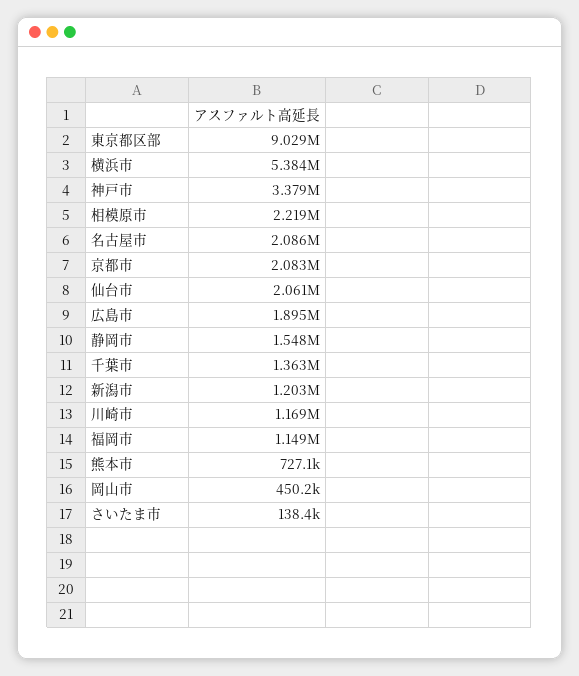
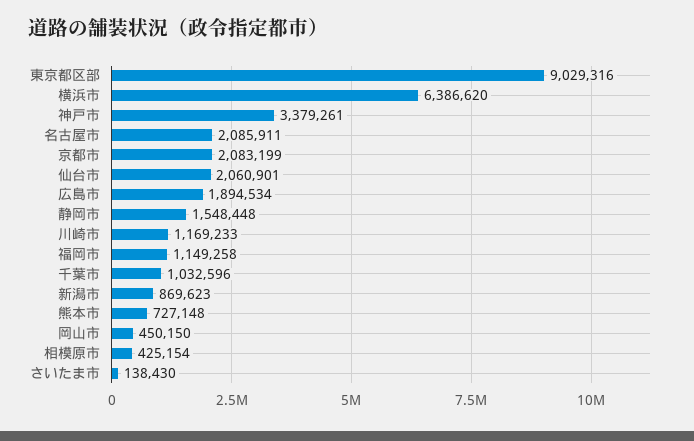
  {
    "東京都区部": 9029316,
-   "横浜市": 5384000,
+   "横浜市": 6386620,
    "神戸市": 3379261,
-   "相模原市": 2219000,
+   "相模原市": 425154,
    "名古屋市": 2085911,
    "京都市": 2083199,
    "仙台市": 2060901,
    "広島市": 1894534,
    "静岡市": 1548448,
-   "千葉市": 1363000,
+   "千葉市": 1032596,
-   "新潟市": 1203000,
+   "新潟市": 869623,
    "川崎市": 1169233,
    "福岡市": 1149258,
    "熊本市": 727148,
    "岡山市": 450150,
    "さいたま市": 138430
  }

